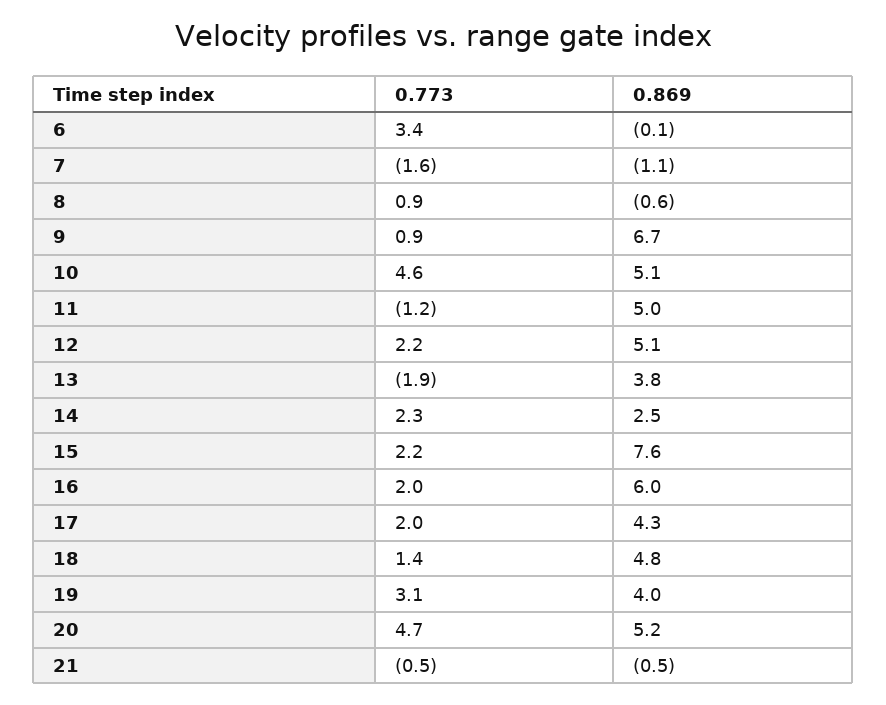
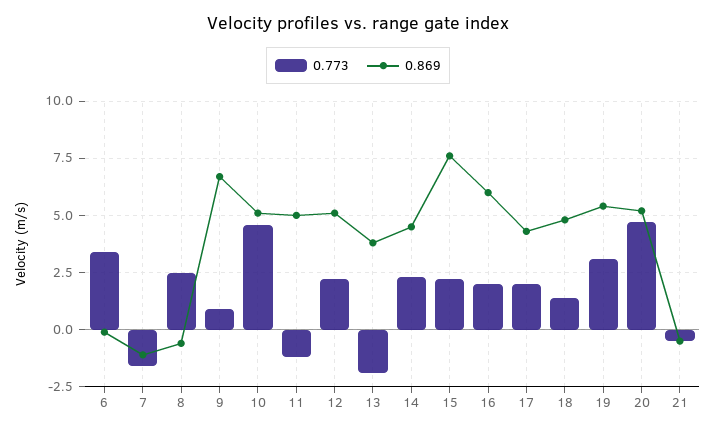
  {
    "0.773": {
      "6": 3.4,
      "7": -1.6,
-     "8": 0.9,
+     "8": 2.5,
      "9": 0.9,
      "10": 4.6,
      "11": -1.2,
      "12": 2.2,
      "13": -1.9,
      "14": 2.3,
      "15": 2.2,
      "16": 2,
      "17": 2,
      "18": 1.4,
      "19": 3.1,
      "20": 4.7,
      "21": -0.5
    },
    "0.869": {
      "6": -0.1,
      "7": -1.1,
      "8": -0.6,
      "9": 6.7,
      "10": 5.1,
      "11": 5,
      "12": 5.1,
      "13": 3.8,
-     "14": 2.5,
+     "14": 4.5,
      "15": 7.6,
      "16": 6,
      "17": 4.3,
      "18": 4.8,
-     "19": 4,
+     "19": 5.5,
      "20": 5.2,
      "21": -0.5
    }
  }

